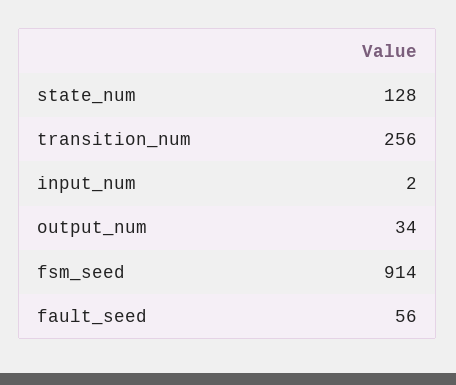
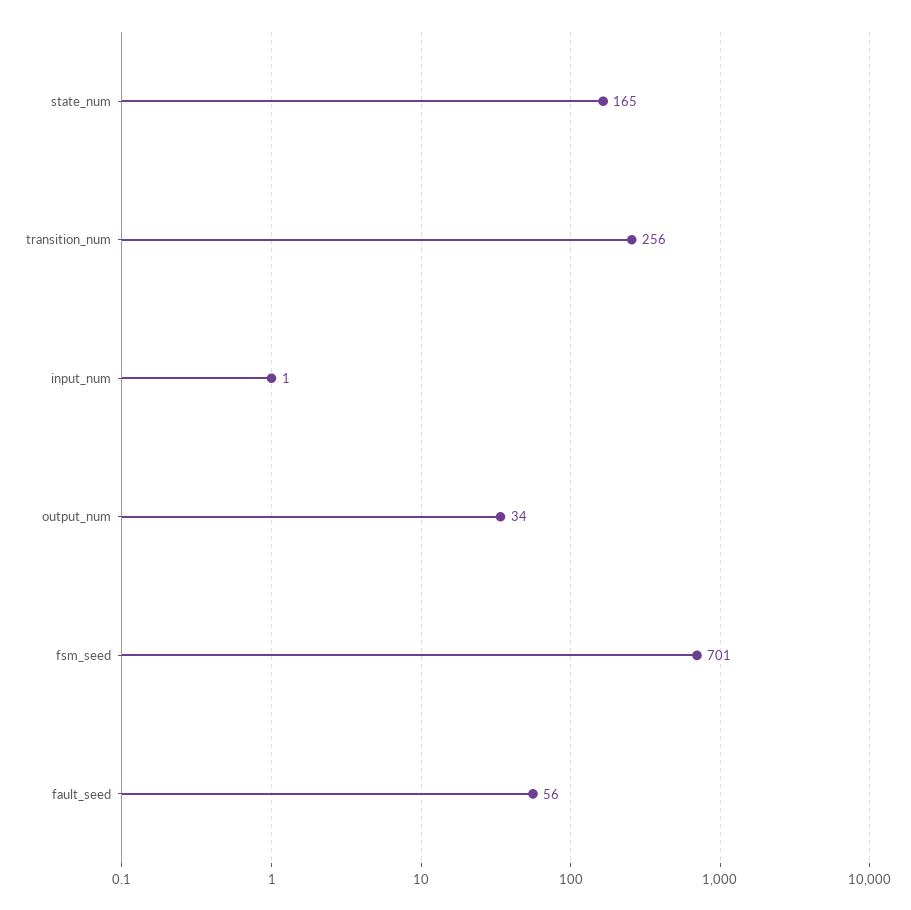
  {
-   "state_num": 128,
+   "state_num": 165,
    "transition_num": 256,
-   "input_num": 2,
+   "input_num": 1,
    "output_num": 34,
-   "fsm_seed": 914,
+   "fsm_seed": 701,
    "fault_seed": 56
  }

